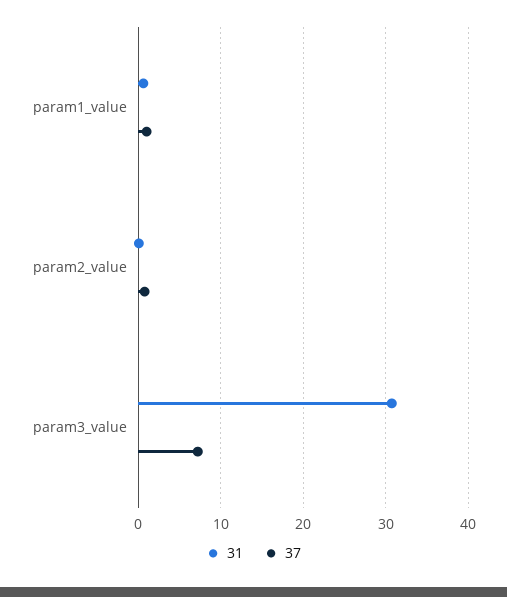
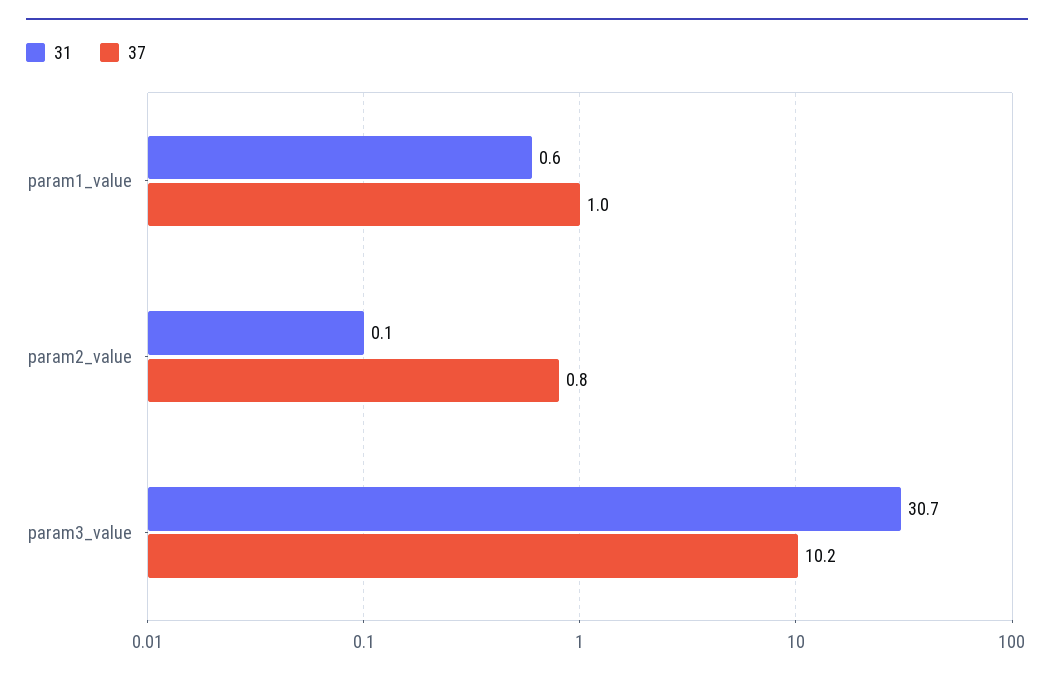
  {
    "31": {
      "param1_value": 0.6,
      "param2_value": 0.1,
      "param3_value": 30.7
    },
    "37": {
      "param1_value": 1,
      "param2_value": 0.8,
-     "param3_value": 7
+     "param3_value": 10.2
    }
  }

